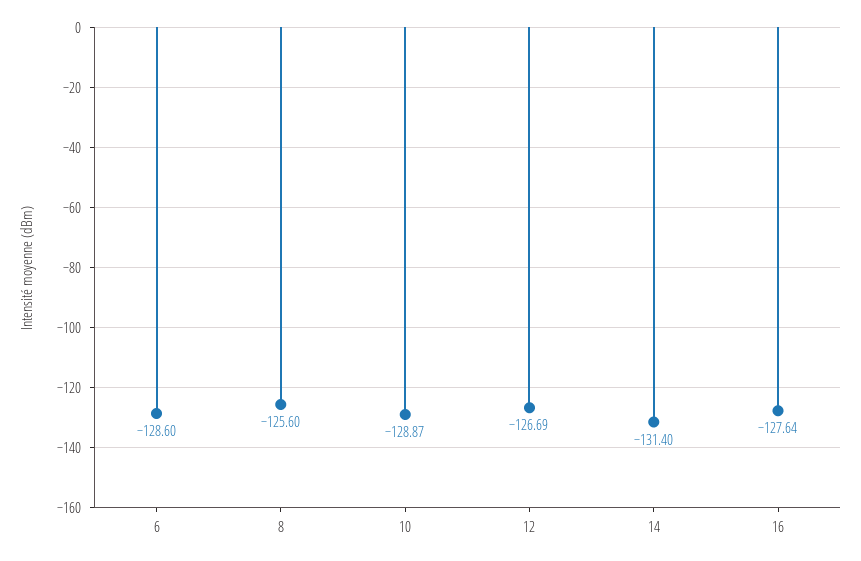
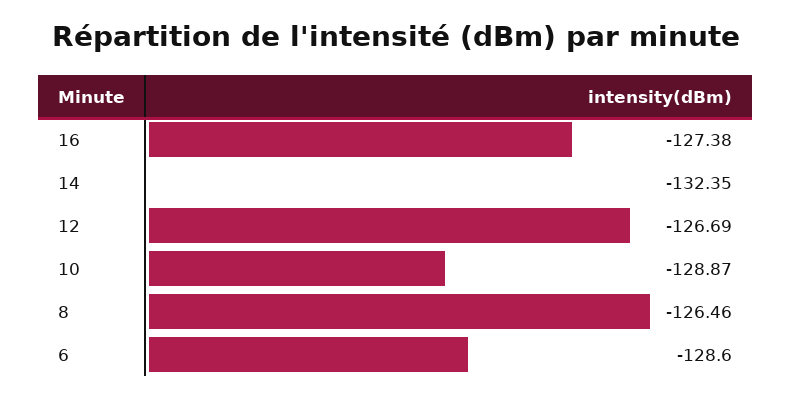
  {
    "6": -128.6,
-   "8": -125.6,
+   "8": -126.46,
    "10": -128.87,
    "12": -126.69,
-   "14": -131.4,
+   "14": -132.35,
-   "16": -127.64
+   "16": -127.38
  }

